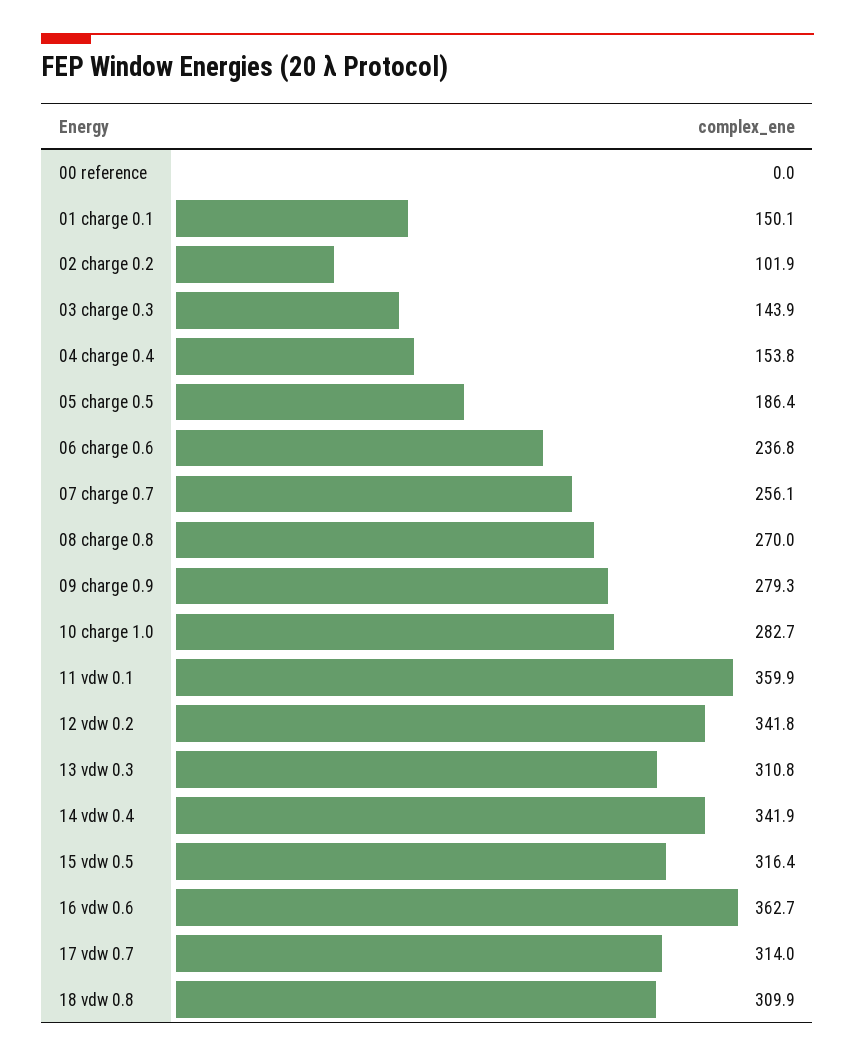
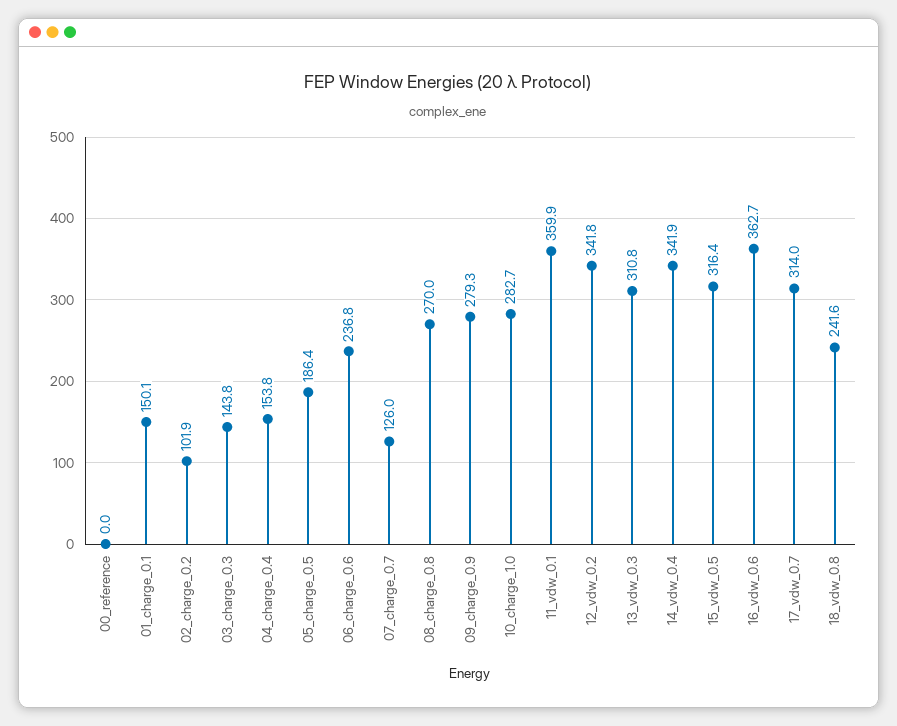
  {
    "00 reference": 0,
    "01 charge 0.1": 150.1,
    "02 charge 0.2": 101.9,
-   "03 charge 0.3": 143.9,
+   "03 charge 0.3": 143.8,
    "04 charge 0.4": 153.8,
    "05 charge 0.5": 186.4,
    "06 charge 0.6": 236.8,
-   "07 charge 0.7": 256.1,
+   "07 charge 0.7": 126,
    "08 charge 0.8": 270,
    "09 charge 0.9": 279.3,
    "10 charge 1.0": 282.7,
    "11 vdw 0.1": 359.9,
    "12 vdw 0.2": 341.8,
    "13 vdw 0.3": 310.8,
    "14 vdw 0.4": 341.9,
    "15 vdw 0.5": 316.4,
    "16 vdw 0.6": 362.7,
    "17 vdw 0.7": 314,
-   "18 vdw 0.8": 309.9
+   "18 vdw 0.8": 241.6
  }

